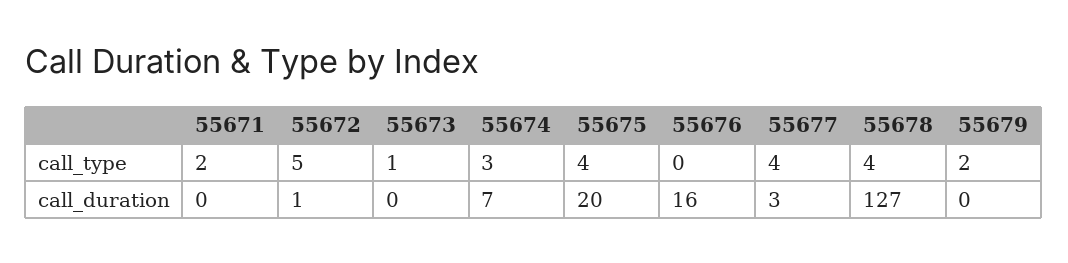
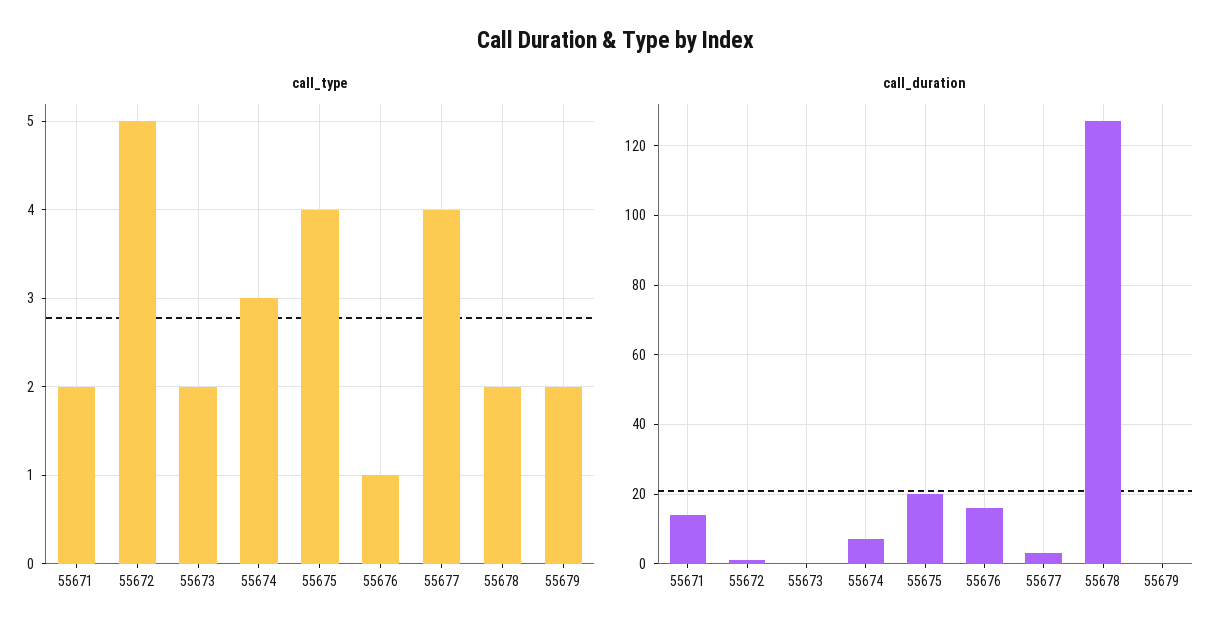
  {
    "call_type": {
      "55671": 2,
      "55672": 5,
-     "55673": 1,
+     "55673": 2,
      "55674": 3,
      "55675": 4,
-     "55676": 0,
+     "55676": 1,
      "55677": 4,
-     "55678": 4,
+     "55678": 2,
      "55679": 2
    },
    "call_duration": {
-     "55671": 0,
+     "55671": 15,
      "55672": 1,
      "55673": 0,
      "55674": 7,
      "55675": 20,
      "55676": 16,
      "55677": 3,
      "55678": 127,
      "55679": 0
    }
  }

